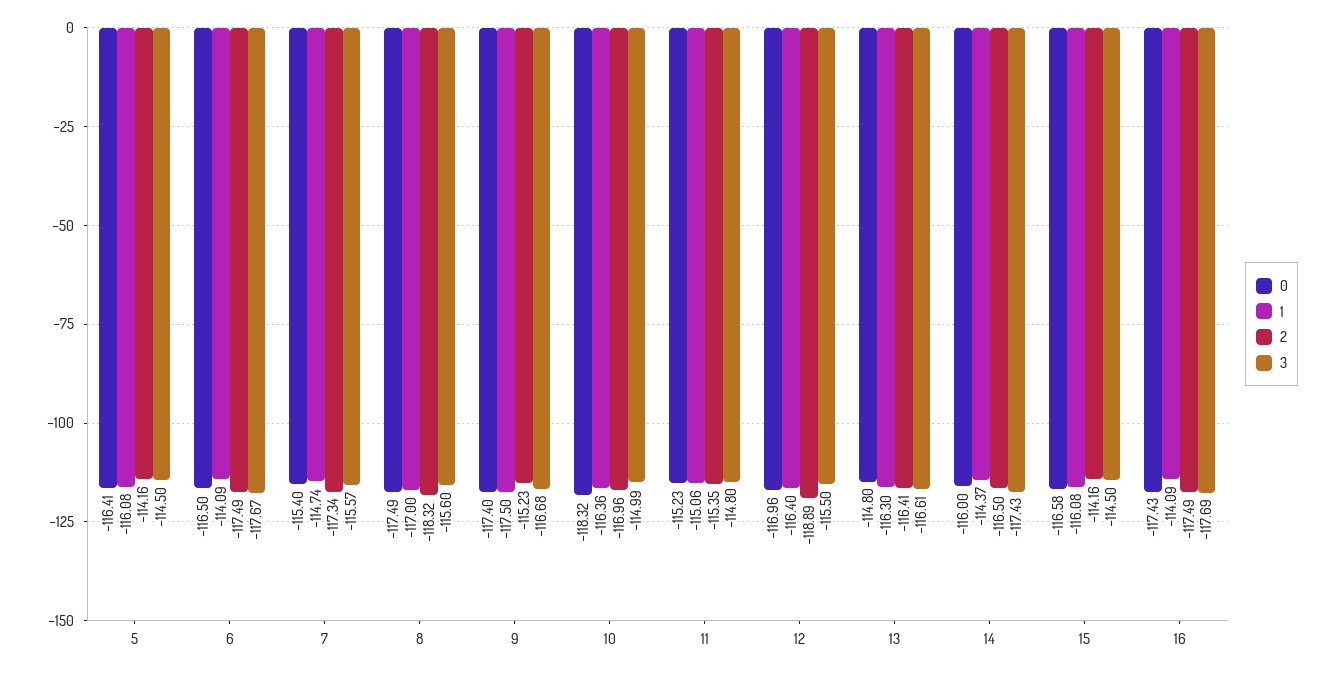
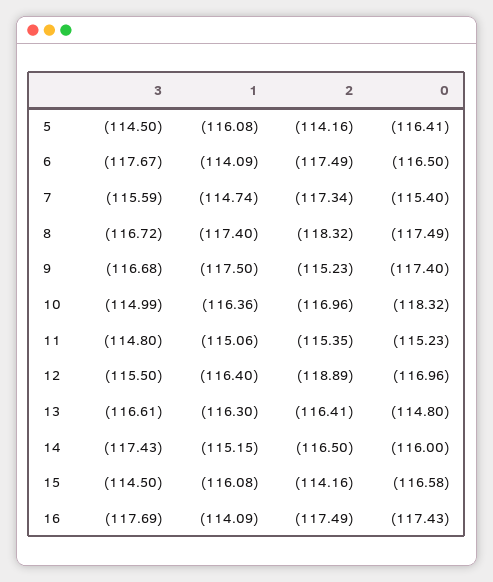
  {
    "0": {
      "5": -116.41,
      "6": -116.5,
      "7": -115.4,
      "8": -117.49,
      "9": -117.4,
      "10": -118.32,
      "11": -115.23,
      "12": -116.96,
      "13": -114.8,
      "14": -116,
      "15": -116.58,
      "16": -117.43
    },
    "1": {
      "5": -116.08,
      "6": -114.09,
      "7": -114.74,
-     "8": -117,
+     "8": -117.4,
      "9": -117.5,
      "10": -116.36,
      "11": -115.06,
      "12": -116.4,
      "13": -116.3,
-     "14": -114.37,
+     "14": -115.15,
      "15": -116.08,
      "16": -114.09
    },
    "2": {
      "5": -114.16,
      "6": -117.49,
      "7": -117.34,
      "8": -118.32,
      "9": -115.23,
      "10": -116.96,
      "11": -115.35,
      "12": -118.89,
      "13": -116.41,
      "14": -116.5,
      "15": -114.16,
      "16": -117.49
    },
    "3": {
      "5": -114.5,
      "6": -117.67,
-     "7": -115.57,
+     "7": -115.59,
-     "8": -115.6,
+     "8": -116.72,
      "9": -116.68,
      "10": -114.99,
      "11": -114.8,
      "12": -115.5,
      "13": -116.61,
      "14": -117.43,
      "15": -114.5,
      "16": -117.69
    }
  }

